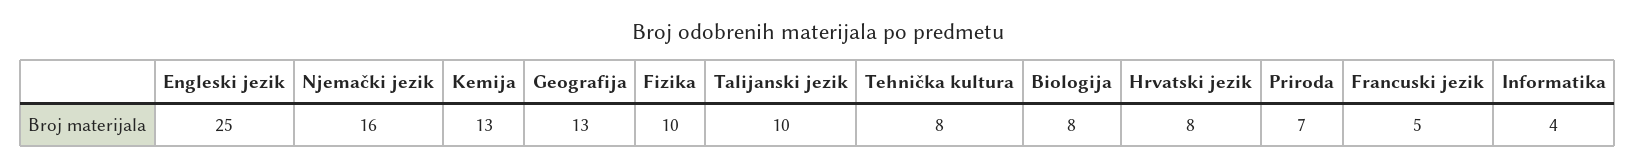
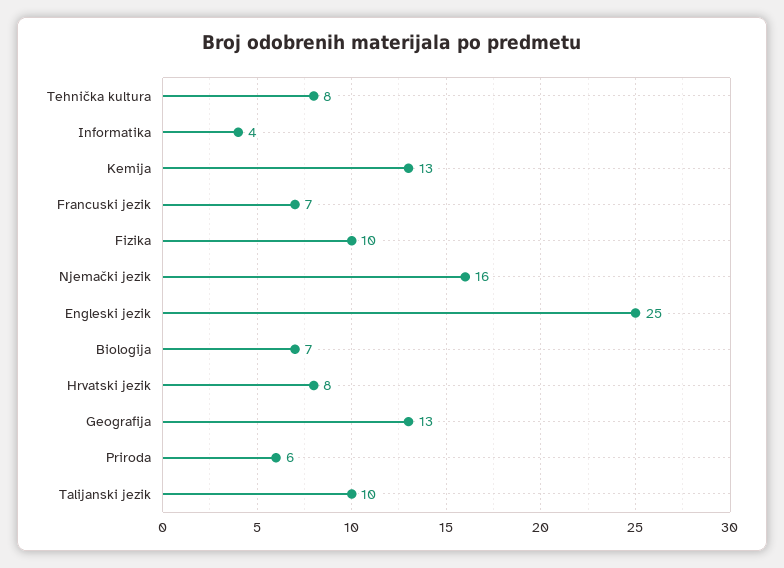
  {
    "Engleski jezik": 25,
    "Njemački jezik": 16,
    "Kemija": 13,
    "Geografija": 13,
    "Fizika": 10,
    "Talijanski jezik": 10,
    "Tehnička kultura": 8,
-   "Biologija": 8,
+   "Biologija": 7,
    "Hrvatski jezik": 8,
-   "Priroda": 7,
+   "Priroda": 6,
-   "Francuski jezik": 5,
+   "Francuski jezik": 7,
    "Informatika": 4
  }

